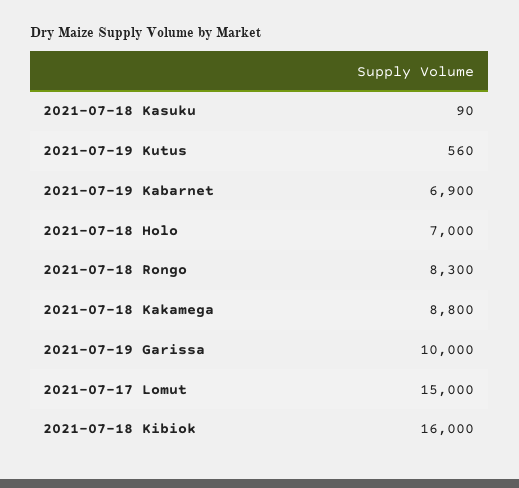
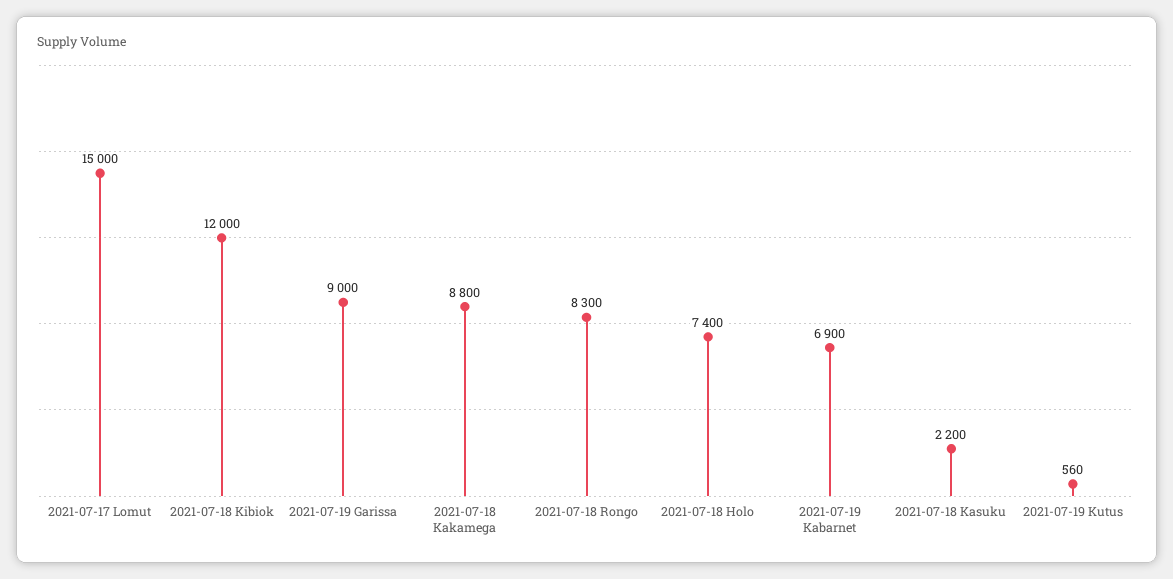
  {
-   "2021-07-18 Kasuku": 90,
+   "2021-07-18 Kasuku": 2200,
    "2021-07-19 Kutus": 560,
    "2021-07-19 Kabarnet": 6900,
-   "2021-07-18 Holo": 7000,
+   "2021-07-18 Holo": 7400,
    "2021-07-18 Rongo": 8300,
    "2021-07-18 Kakamega": 8800,
-   "2021-07-19 Garissa": 10000,
+   "2021-07-19 Garissa": 9000,
    "2021-07-17 Lomut": 15000,
-   "2021-07-18 Kibiok": 16000
+   "2021-07-18 Kibiok": 12000
  }

